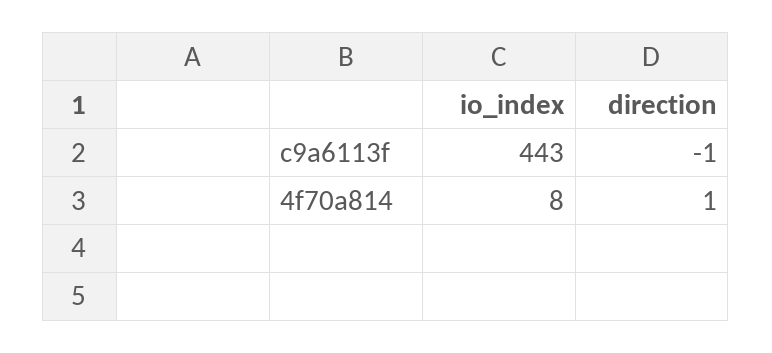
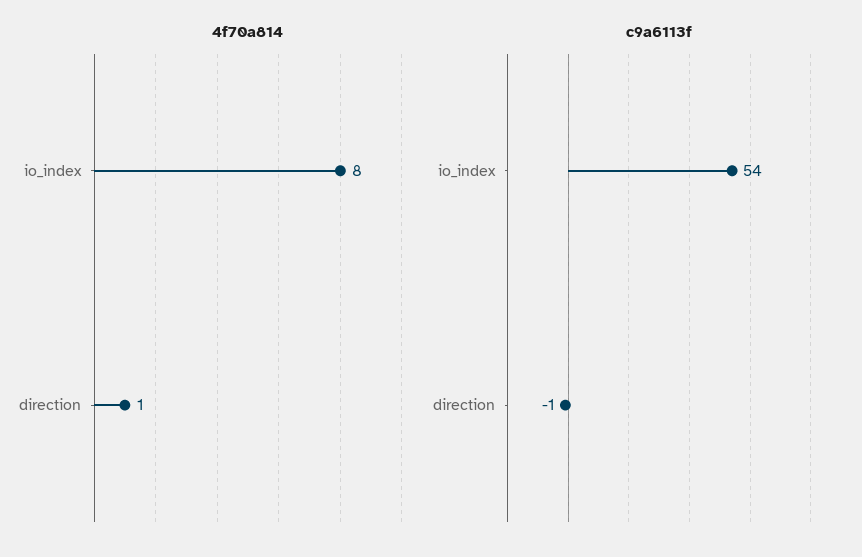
  {
    "c9a6113f": {
-     "io_index": 443,
+     "io_index": 54,
      "direction": -1
    },
    "4f70a814": {
      "io_index": 8,
      "direction": 1
    }
  }

